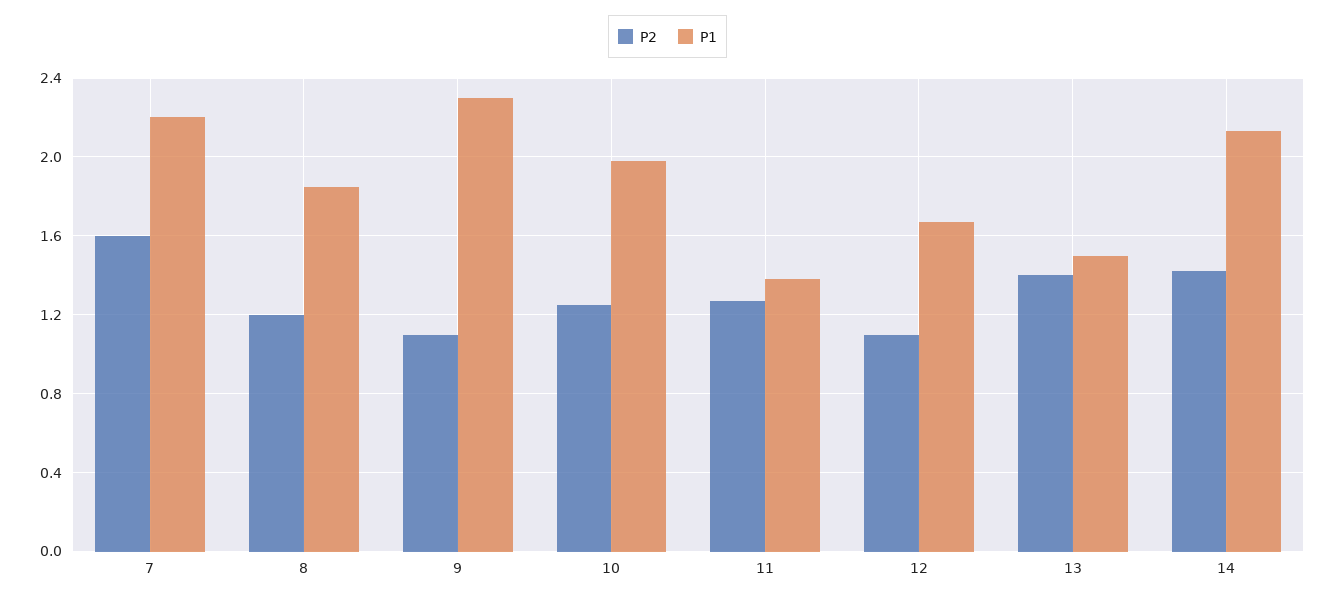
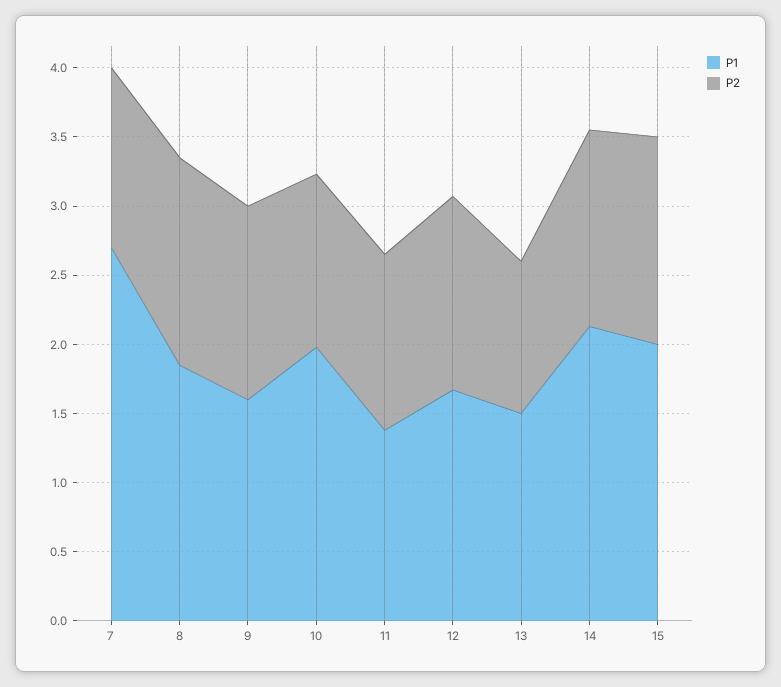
  {
    "P2": {
-     "7": 1.6,
+     "7": 1.3,
-     "8": 1.2,
+     "8": 1.5,
-     "9": 1.1,
+     "9": 1.4,
      "10": 1.25,
      "11": 1.25,
-     "12": 1.1,
+     "12": 1.4,
-     "13": 1.4,
+     "13": 1.1,
-     "14": 1.4
+     "14": 1.4,
+     "15": 1.5
    },
    "P1": {
-     "7": 2.2,
+     "7": 2.7,
      "8": 1.85,
-     "9": 2.3,
+     "9": 1.6,
      "10": 2,
      "11": 1.4,
      "12": 1.65,
      "13": 1.5,
-     "14": 2.15
+     "14": 2.15,
+     "15": 2
    }
  }

